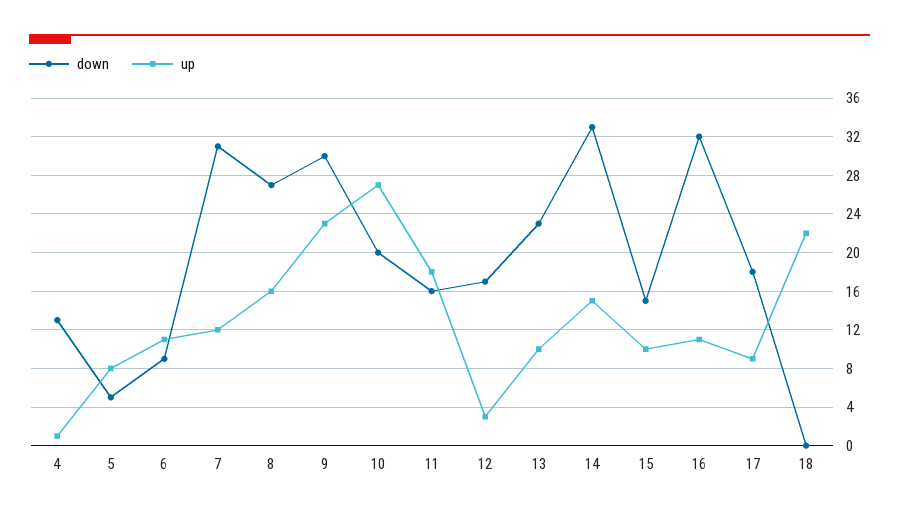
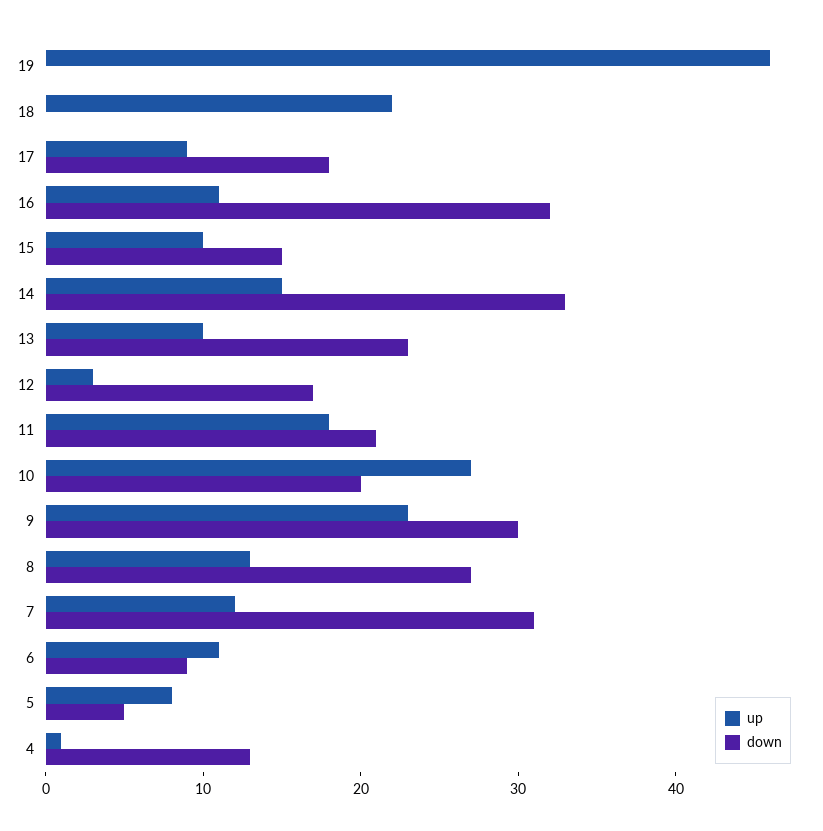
  {
    "down": {
      "4": 13,
      "5": 5,
      "6": 9,
      "7": 31,
      "8": 27,
      "9": 30,
      "10": 20,
-     "11": 16,
+     "11": 21,
      "12": 17,
      "13": 23,
      "14": 33,
      "15": 15,
      "16": 32,
      "17": 18,
-     "18": 0
+     "18": 0,
+     "19": 0
    },
    "up": {
      "4": 1,
      "5": 8,
      "6": 11,
      "7": 12,
-     "8": 16,
+     "8": 13,
      "9": 23,
      "10": 27,
      "11": 18,
      "12": 3,
      "13": 10,
      "14": 15,
      "15": 10,
      "16": 11,
      "17": 9,
-     "18": 22
+     "18": 22,
+     "19": 46
    }
  }

